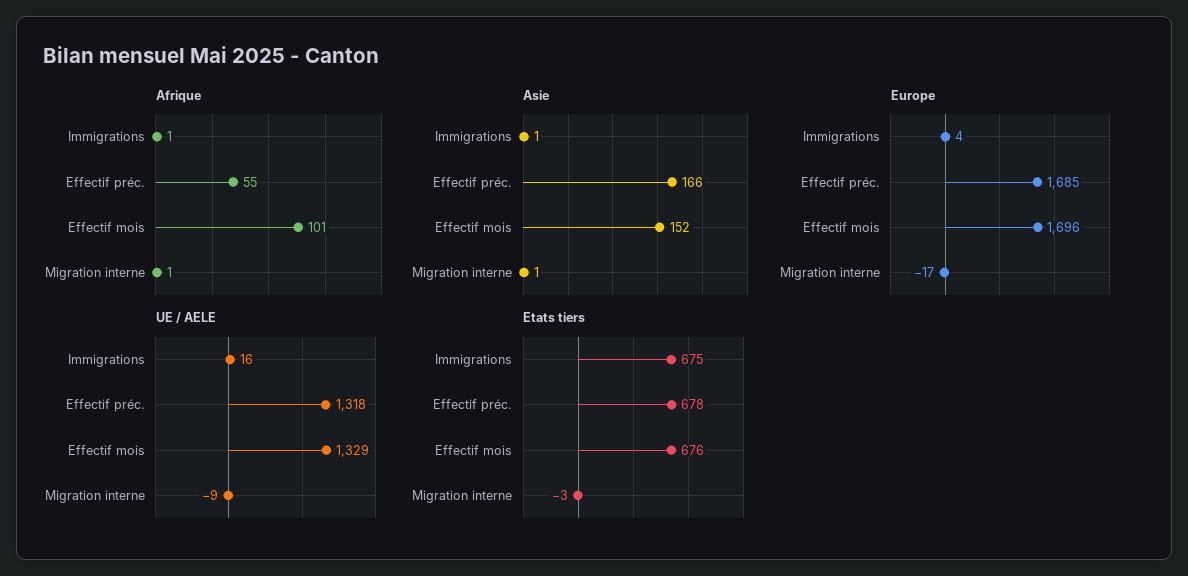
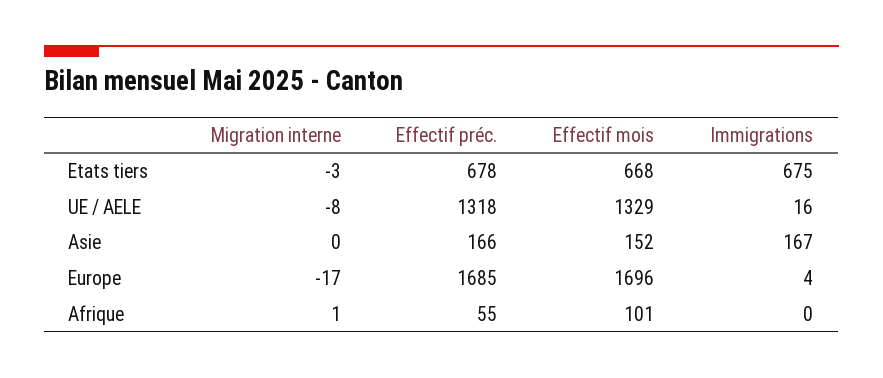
  {
    "Afrique": {
-     "Immigrations": 1,
+     "Immigrations": 0,
      "Effectif préc.": 55,
      "Effectif mois": 101,
      "Migration interne": 1
    },
    "Asie": {
-     "Immigrations": 1,
+     "Immigrations": 167,
      "Effectif préc.": 166,
      "Effectif mois": 152,
-     "Migration interne": 1
+     "Migration interne": 0
    },
    "Europe": {
      "Immigrations": 4,
      "Effectif préc.": 1685,
      "Effectif mois": 1696,
      "Migration interne": -17
    },
    "UE / AELE": {
      "Immigrations": 16,
      "Effectif préc.": 1318,
      "Effectif mois": 1329,
-     "Migration interne": -9
+     "Migration interne": -8
    },
    "Etats tiers": {
      "Immigrations": 675,
      "Effectif préc.": 678,
-     "Effectif mois": 676,
+     "Effectif mois": 668,
      "Migration interne": -3
    }
  }

